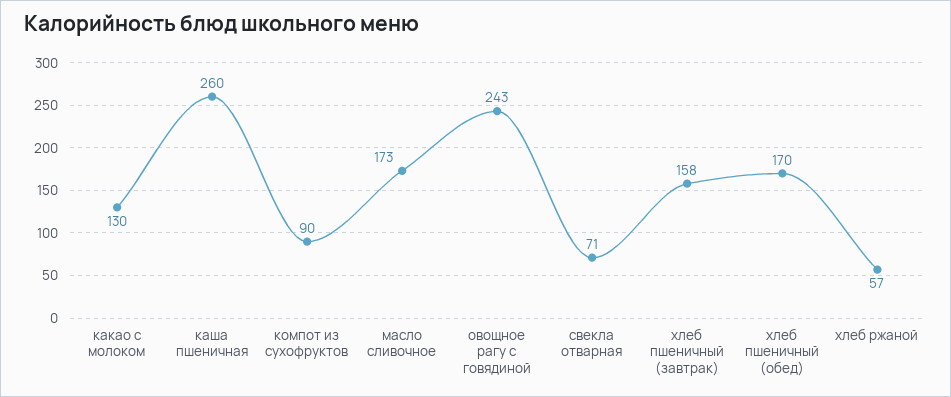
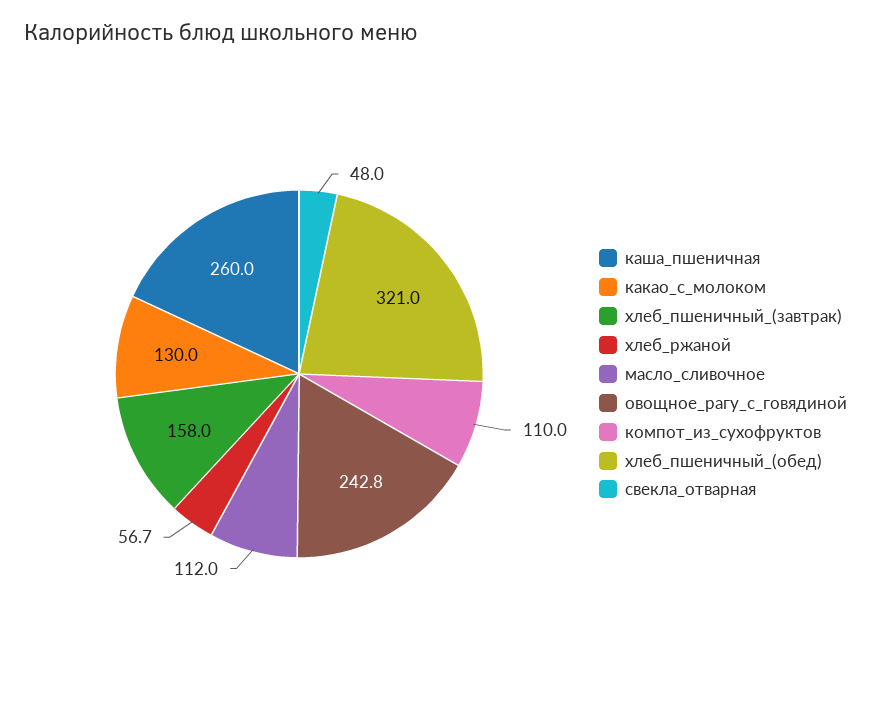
  {
    "какао с молоком": 130,
    "каша пшеничная": 260,
-   "компот из сухофруктов": 90,
+   "компот из сухофруктов": 110,
-   "масло сливочное": 173,
+   "масло сливочное": 112,
    "овощное рагу с говядиной": 242.8,
-   "свекла отварная": 71,
+   "свекла отварная": 48,
    "хлеб пшеничный (завтрак)": 158,
-   "хлеб пшеничный (обед)": 170,
+   "хлеб пшеничный (обед)": 321,
    "хлеб ржаной": 56.7
  }

